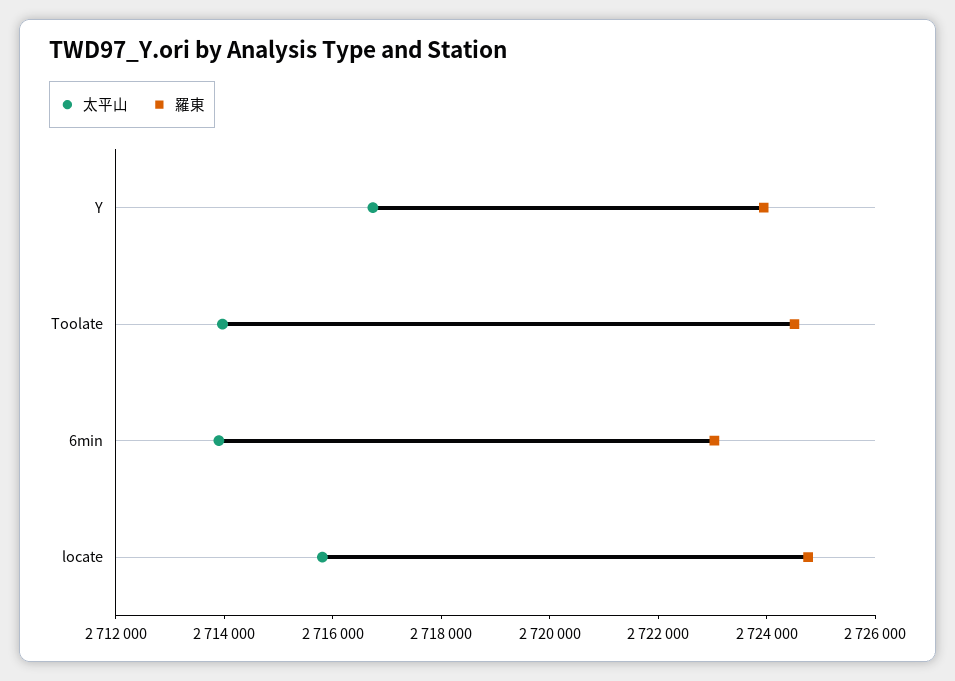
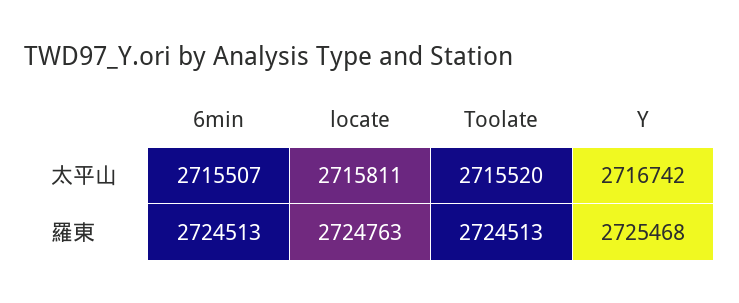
  {
    "太平山": {
      "Y": 2716742,
-     "Toolate": 2714000,
+     "Toolate": 2715520,
-     "6min": 2714000,
+     "6min": 2715507,
      "locate": 2715811
    },
    "羅東": {
-     "Y": 2724000,
+     "Y": 2725468,
      "Toolate": 2724513,
-     "6min": 2723000,
+     "6min": 2724513,
      "locate": 2724763
    }
  }

